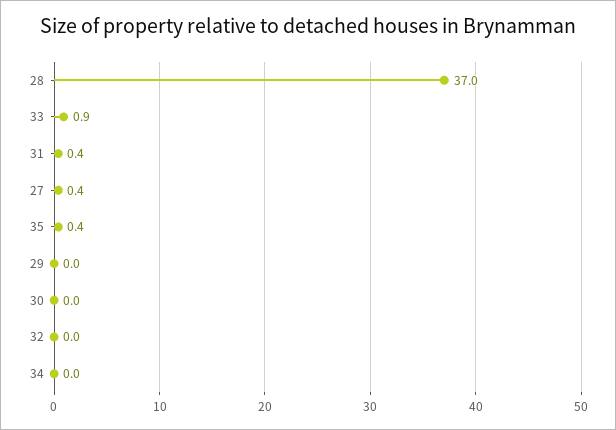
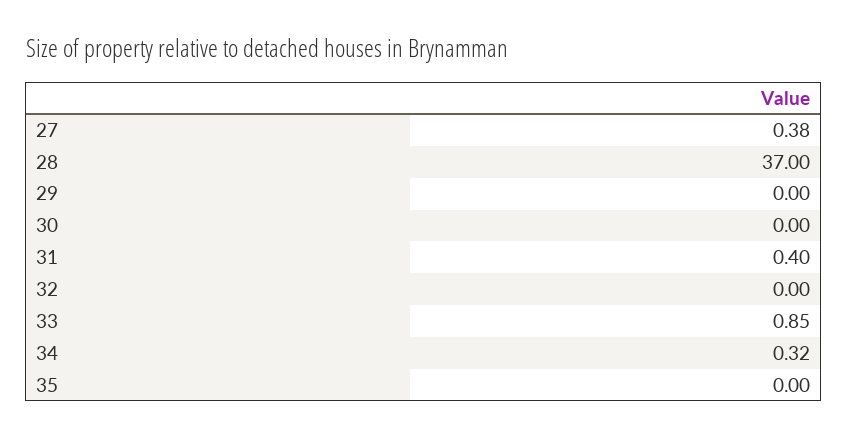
  {
    "28": 37,
    "33": 0.85,
    "31": 0.4,
    "27": 0.38,
-   "35": 0.4,
+   "35": 0,
    "29": 0,
    "30": 0,
    "32": 0,
-   "34": 0
+   "34": 0.32
  }

